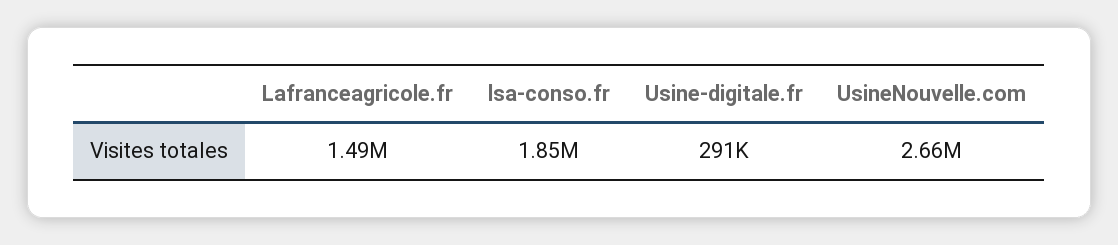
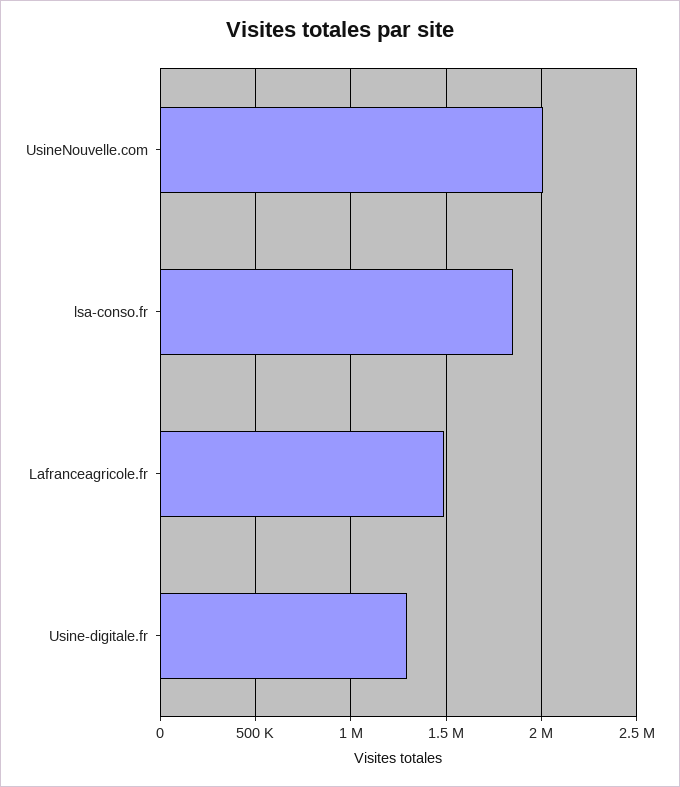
  {
    "Lafranceagricole.fr": 1490000,
    "lsa-conso.fr": 1850000,
-   "Usine-digitale.fr": 291000,
+   "Usine-digitale.fr": 1300000,
-   "UsineNouvelle.com": 2660000
+   "UsineNouvelle.com": 2000000
  }

